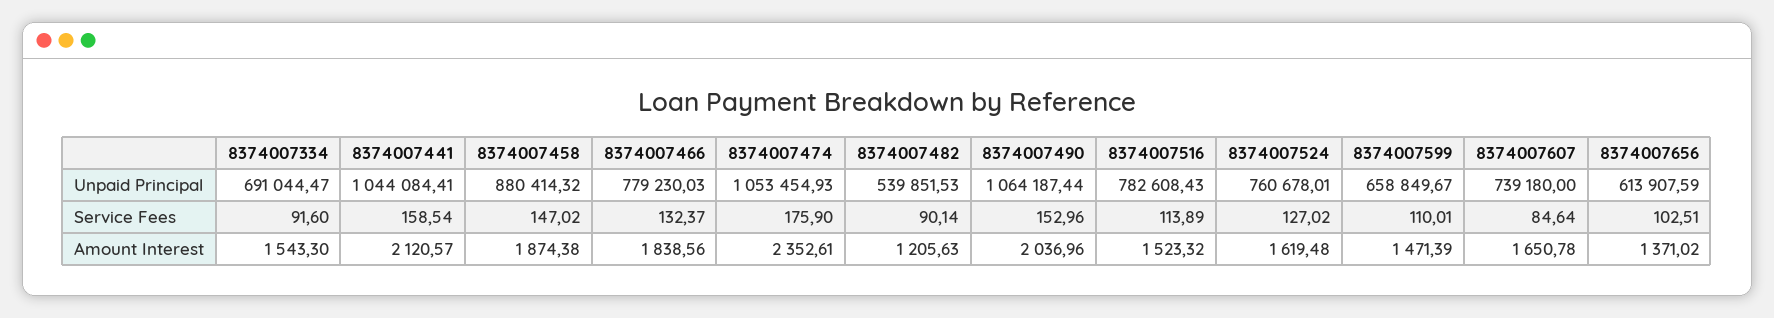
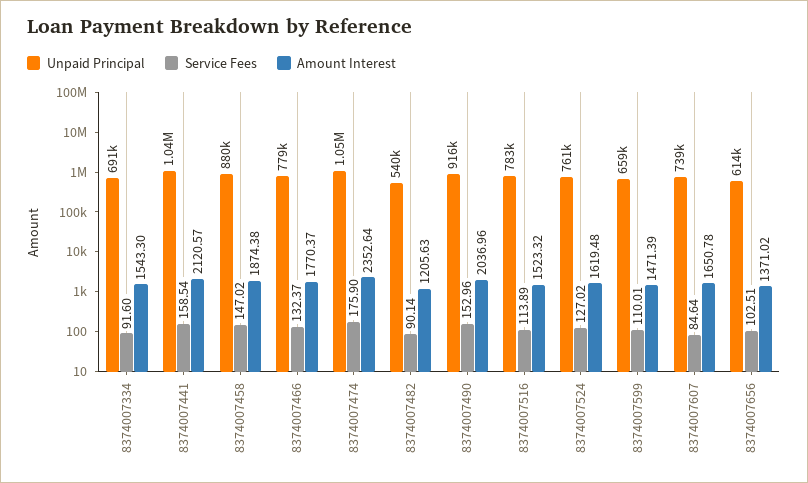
  {
    "Unpaid Principal": {
      "8374007334": 691044.47,
      "8374007441": 1044084.41,
      "8374007458": 880414.32,
      "8374007466": 779230.03,
      "8374007474": 1053454.93,
      "8374007482": 539851.53,
-     "8374007490": 1064187.44,
+     "8374007490": 916000,
      "8374007516": 782608.43,
      "8374007524": 760678.01,
      "8374007599": 658849.67,
      "8374007607": 739180,
      "8374007656": 613907.59
    },
    "Service Fees": {
      "8374007334": 91.6,
      "8374007441": 158.54,
      "8374007458": 147.02,
      "8374007466": 132.37,
      "8374007474": 175.9,
      "8374007482": 90.14,
      "8374007490": 152.96,
      "8374007516": 113.89,
      "8374007524": 127.02,
      "8374007599": 110.01,
      "8374007607": 84.64,
      "8374007656": 102.51
    },
    "Amount Interest": {
      "8374007334": 1543.3,
      "8374007441": 2120.57,
      "8374007458": 1874.38,
-     "8374007466": 1838.56,
+     "8374007466": 1770.37,
-     "8374007474": 2352.61,
+     "8374007474": 2352.64,
      "8374007482": 1205.63,
      "8374007490": 2036.96,
      "8374007516": 1523.32,
      "8374007524": 1619.48,
      "8374007599": 1471.39,
      "8374007607": 1650.78,
      "8374007656": 1371.02
    }
  }

